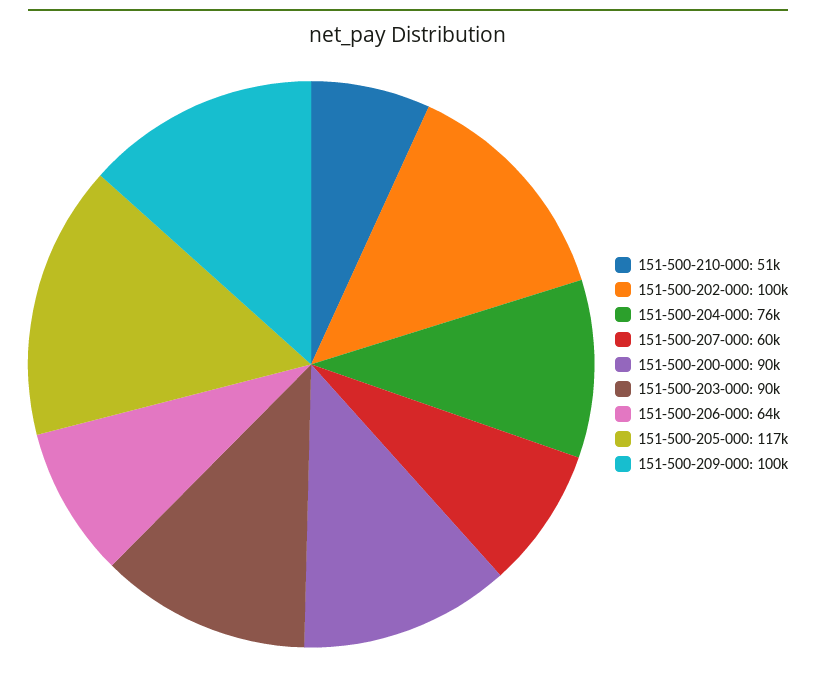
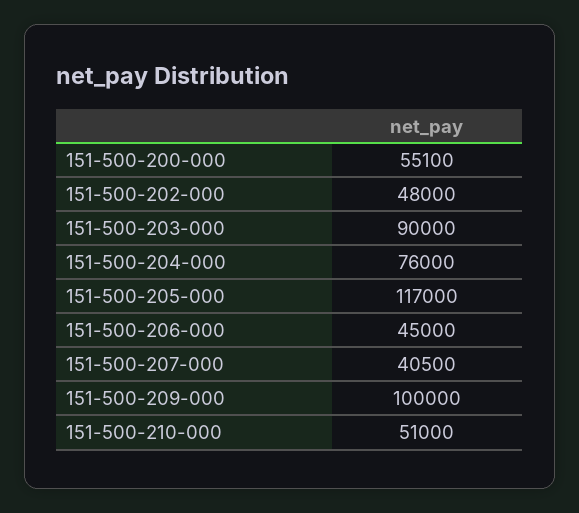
  {
    "151-500-210-000": 51000,
-   "151-500-202-000": 100000,
+   "151-500-202-000": 48000,
    "151-500-204-000": 76000,
-   "151-500-207-000": 60000,
+   "151-500-207-000": 40500,
-   "151-500-200-000": 90000,
+   "151-500-200-000": 55100,
    "151-500-203-000": 90000,
-   "151-500-206-000": 64000,
+   "151-500-206-000": 45000,
    "151-500-205-000": 117000,
    "151-500-209-000": 100000
  }

